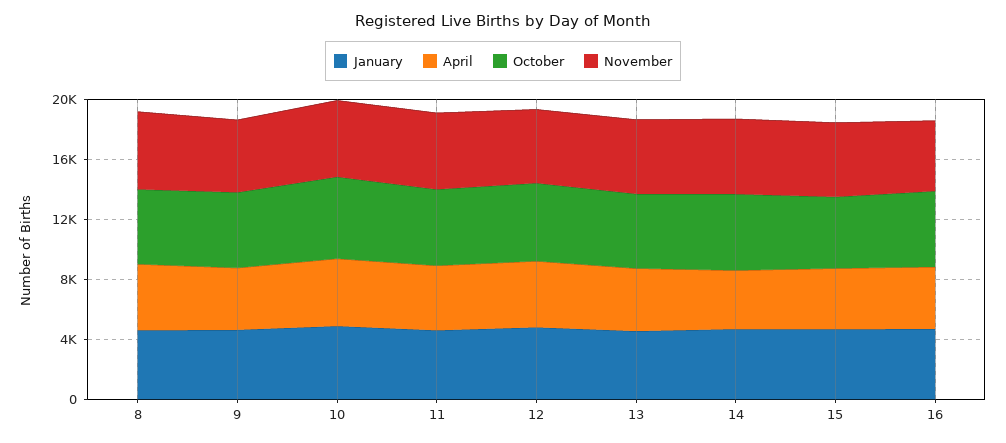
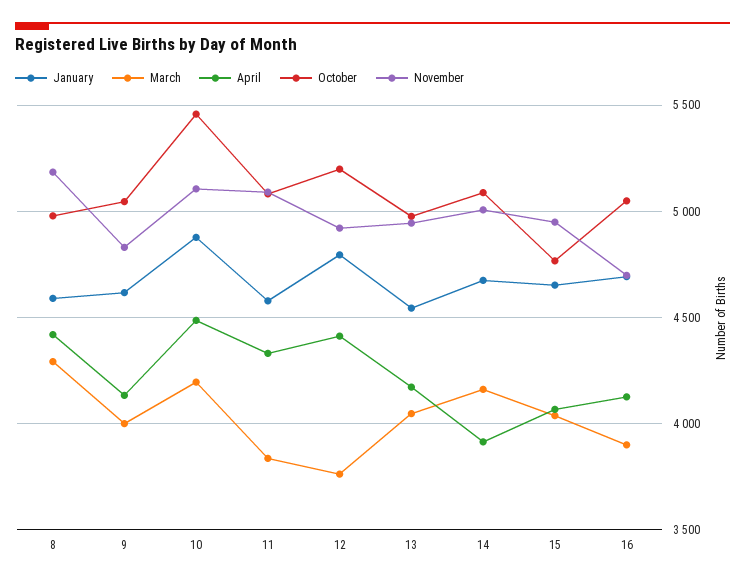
  {
    "January": {
      "8": 4600,
      "9": 4600,
      "10": 4900,
      "11": 4600,
      "12": 4800,
      "13": 4550,
      "14": 4700,
      "15": 4650,
      "16": 4700
    },
    "April": {
      "8": 4400,
      "9": 4150,
      "10": 4500,
      "11": 4350,
      "12": 4400,
      "13": 4150,
      "14": 3900,
      "15": 4050,
      "16": 4150
    },
    "October": {
      "8": 5000,
      "9": 5050,
      "10": 5450,
      "11": 5100,
      "12": 5200,
      "13": 5000,
      "14": 5100,
      "15": 4750,
      "16": 5050
    },
    "November": {
      "8": 5200,
      "9": 4850,
      "10": 5100,
      "11": 5100,
      "12": 4900,
      "13": 4950,
      "14": 5000,
      "15": 4950,
      "16": 4700
-   }
+   },
+   "March": {
+     "8": 4300,
+     "9": 4000,
+     "10": 4200,
+     "11": 3850,
+     "12": 3750,
+     "13": 4050,
+     "14": 4150,
+     "15": 4050,
+     "16": 3900
+   }
  }

